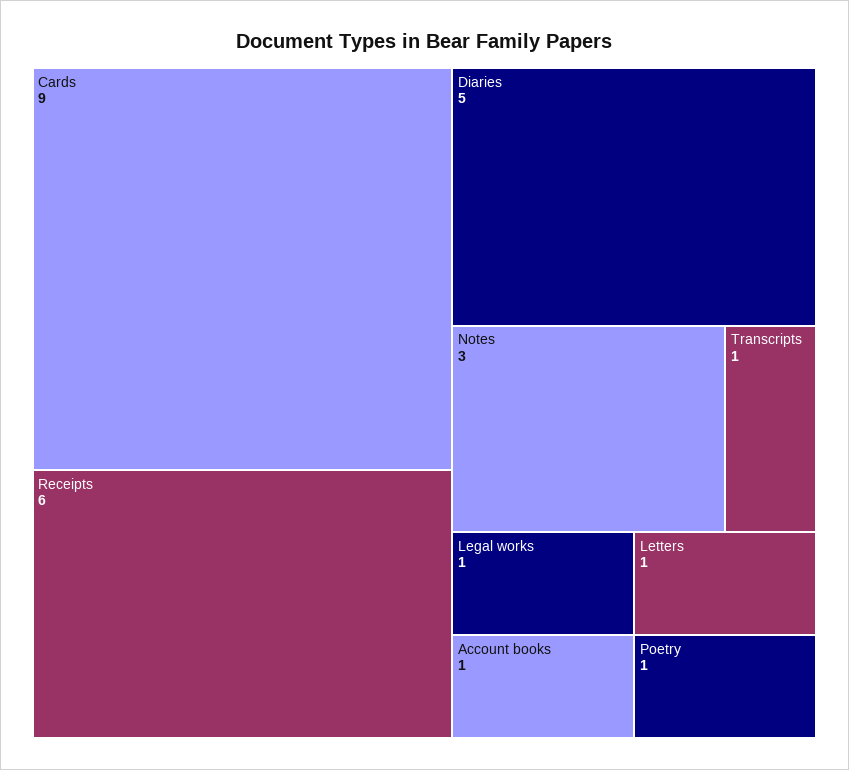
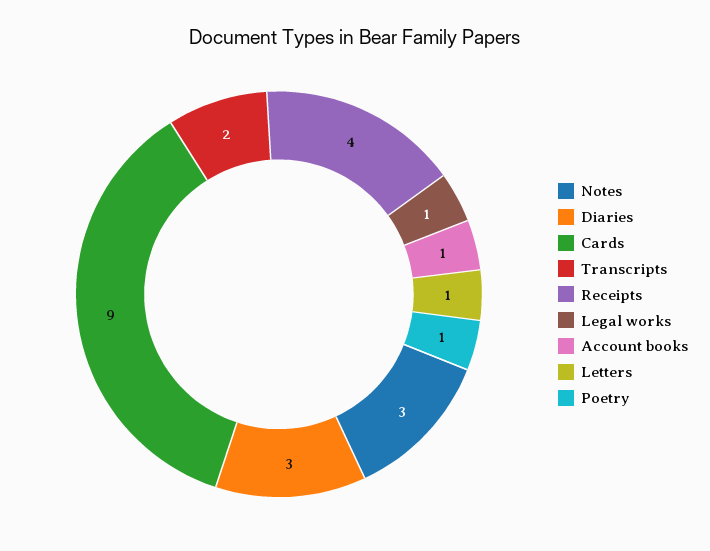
  {
    "Cards": 9,
-   "Receipts": 6,
+   "Receipts": 4,
-   "Diaries": 5,
+   "Diaries": 3,
    "Notes": 3,
-   "Transcripts": 1,
+   "Transcripts": 2,
    "Legal works": 1,
    "Account books": 1,
    "Letters": 1,
    "Poetry": 1
  }

